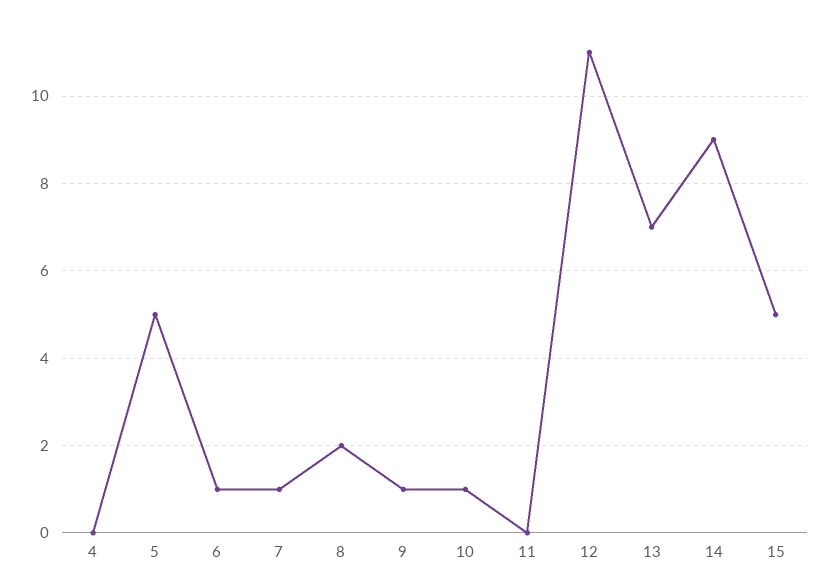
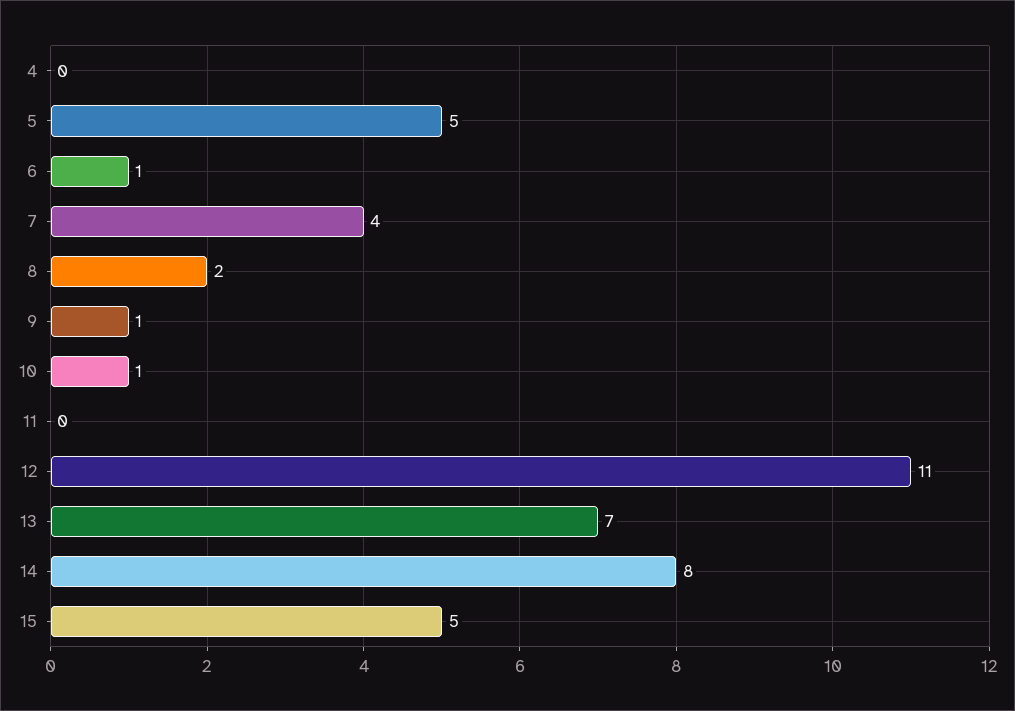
  {
    "4": 0,
    "5": 5,
    "6": 1,
-   "7": 1,
+   "7": 4,
    "8": 2,
    "9": 1,
    "10": 1,
    "11": 0,
    "12": 11,
    "13": 7,
-   "14": 9,
+   "14": 8,
    "15": 5
  }

